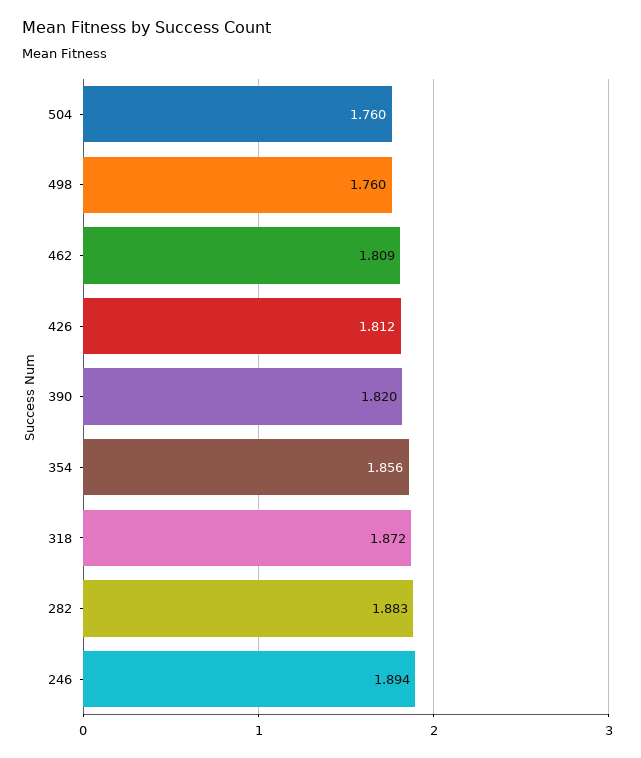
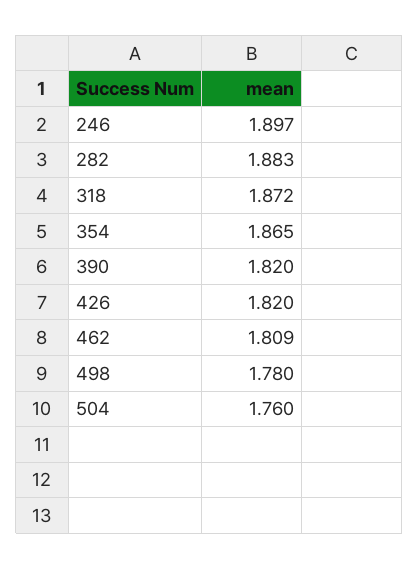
  {
    "504": 1.76,
-   "498": 1.76,
+   "498": 1.78,
    "462": 1.809,
-   "426": 1.812,
+   "426": 1.82,
    "390": 1.82,
-   "354": 1.856,
+   "354": 1.865,
    "318": 1.872,
    "282": 1.883,
-   "246": 1.894
+   "246": 1.897
  }

